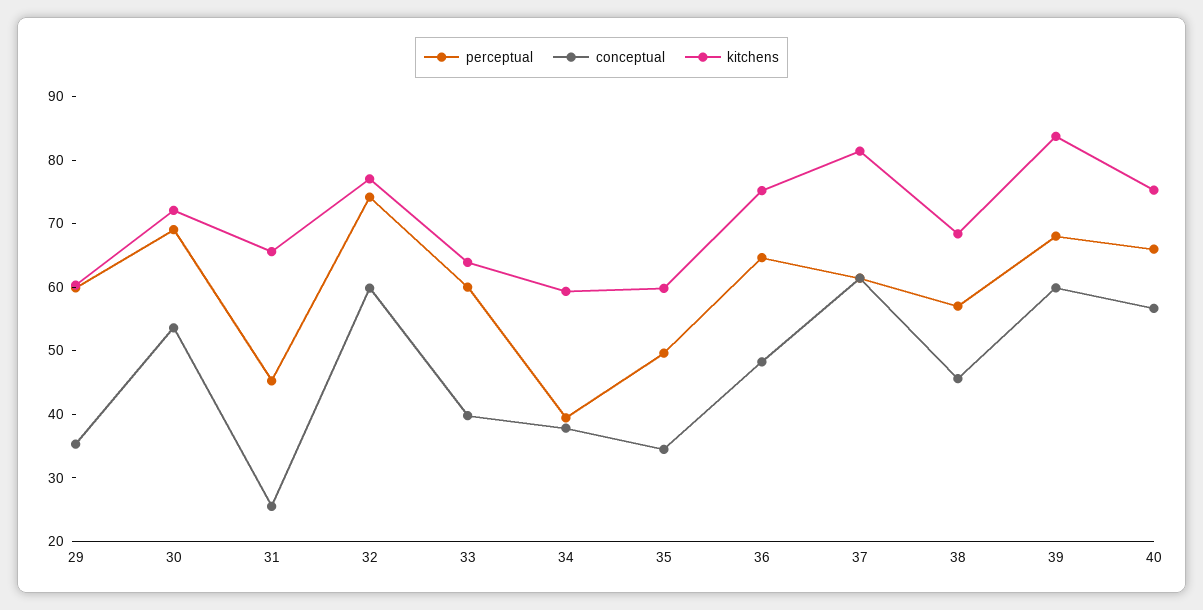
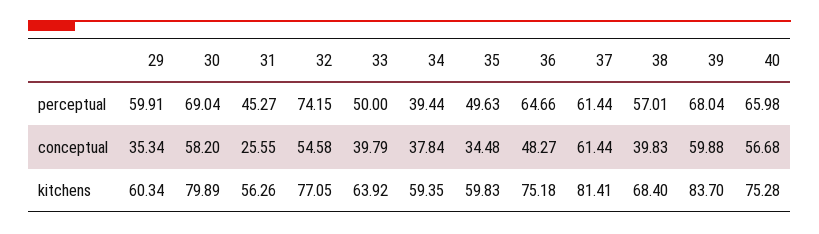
  {
    "perceptual": {
      "29": 59.91,
      "30": 69.04,
      "31": 45.27,
      "32": 74.15,
-     "33": 60,
+     "33": 50,
      "34": 39.44,
      "35": 49.63,
      "36": 64.66,
      "37": 61.44,
      "38": 57.01,
      "39": 68.04,
      "40": 65.98
    },
    "conceptual": {
      "29": 35.34,
-     "30": 54,
+     "30": 58.2,
      "31": 25.55,
-     "32": 60,
+     "32": 54.58,
      "33": 39.79,
      "34": 37.84,
      "35": 34.48,
      "36": 48.27,
      "37": 61.44,
-     "38": 46,
+     "38": 39.83,
      "39": 59.88,
      "40": 56.68
    },
    "kitchens": {
      "29": 60.34,
-     "30": 72,
+     "30": 79.89,
-     "31": 66,
+     "31": 56.26,
      "32": 77.05,
      "33": 63.92,
      "34": 59.35,
      "35": 59.83,
      "36": 75.18,
      "37": 81.41,
      "38": 68.4,
      "39": 83.7,
      "40": 75.28
    }
  }

